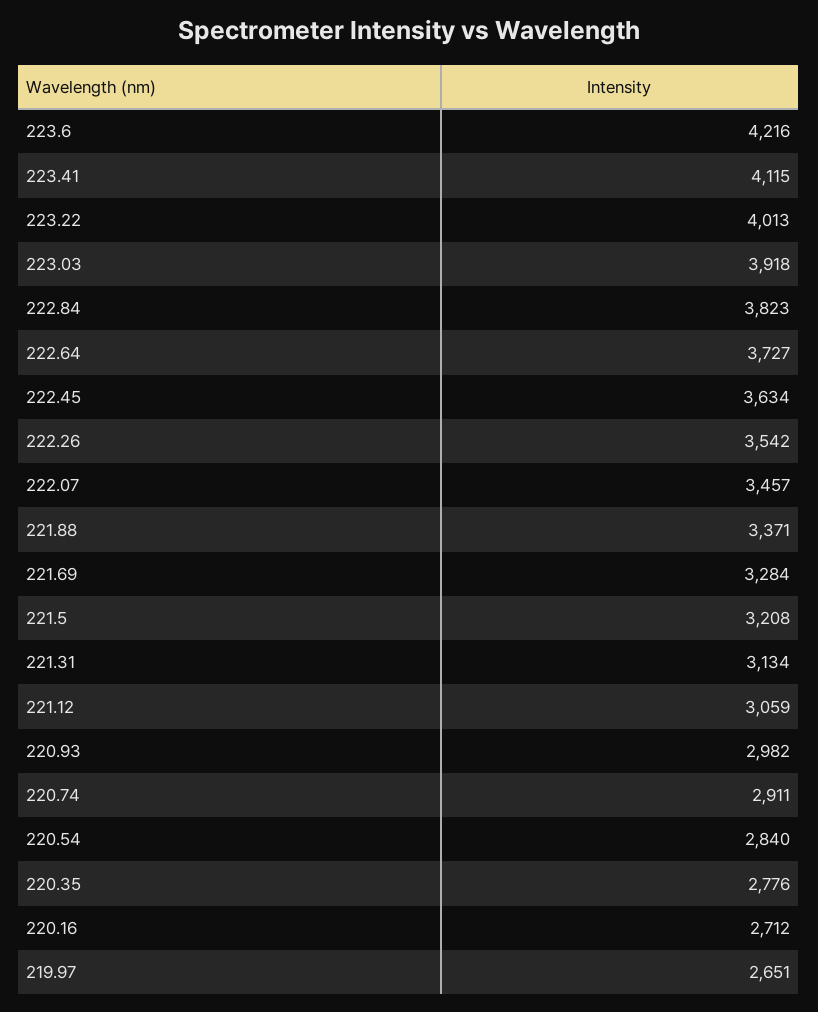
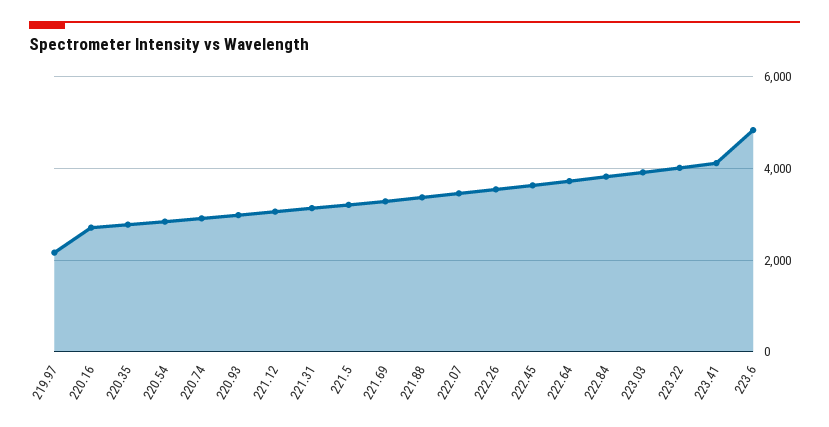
  {
-   "223.6": 4216,
+   "223.6": 4800,
    "223.41": 4115,
    "223.22": 4013,
    "223.03": 3918,
    "222.84": 3823,
    "222.64": 3727,
    "222.45": 3634,
    "222.26": 3542,
    "222.07": 3457,
    "221.88": 3371,
    "221.69": 3284,
    "221.5": 3208,
    "221.31": 3134,
    "221.12": 3059,
    "220.93": 2982,
    "220.74": 2911,
    "220.54": 2840,
    "220.35": 2776,
    "220.16": 2712,
-   "219.97": 2651
+   "219.97": 2200
  }

